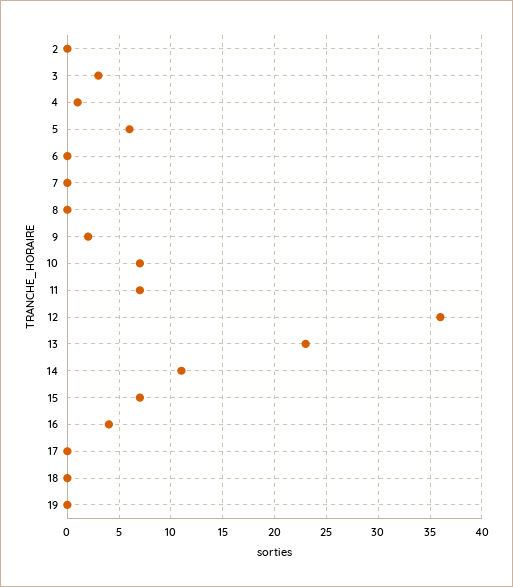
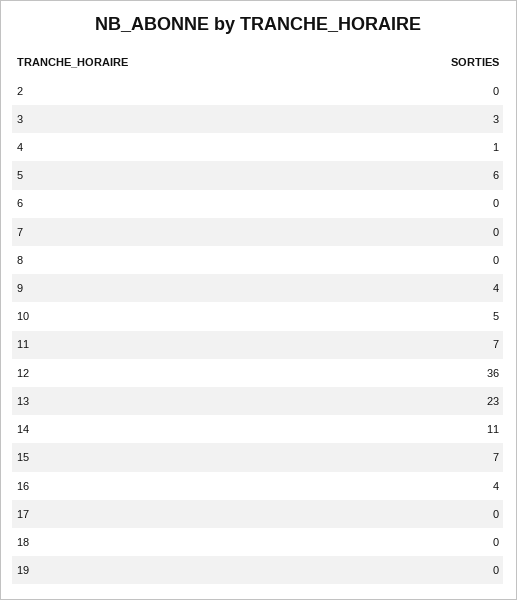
  {
    "2": 0,
    "3": 3,
    "4": 1,
    "5": 6,
    "6": 0,
    "7": 0,
    "8": 0,
-   "9": 2,
+   "9": 4,
-   "10": 7,
+   "10": 5,
    "11": 7,
    "12": 36,
    "13": 23,
    "14": 11,
    "15": 7,
    "16": 4,
    "17": 0,
    "18": 0,
    "19": 0
  }

